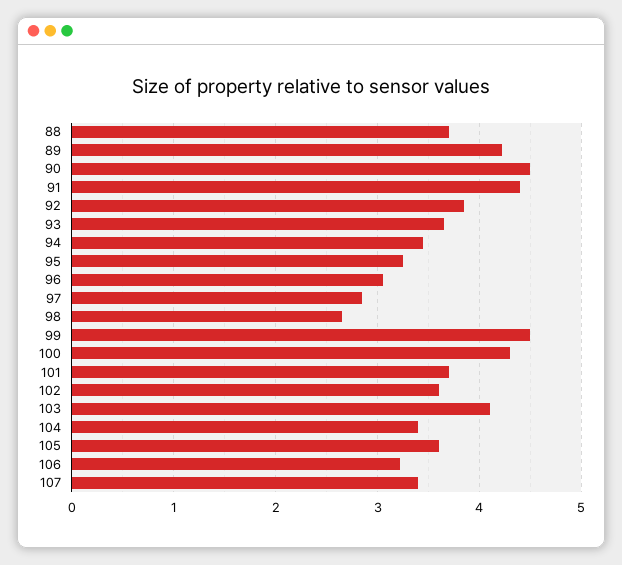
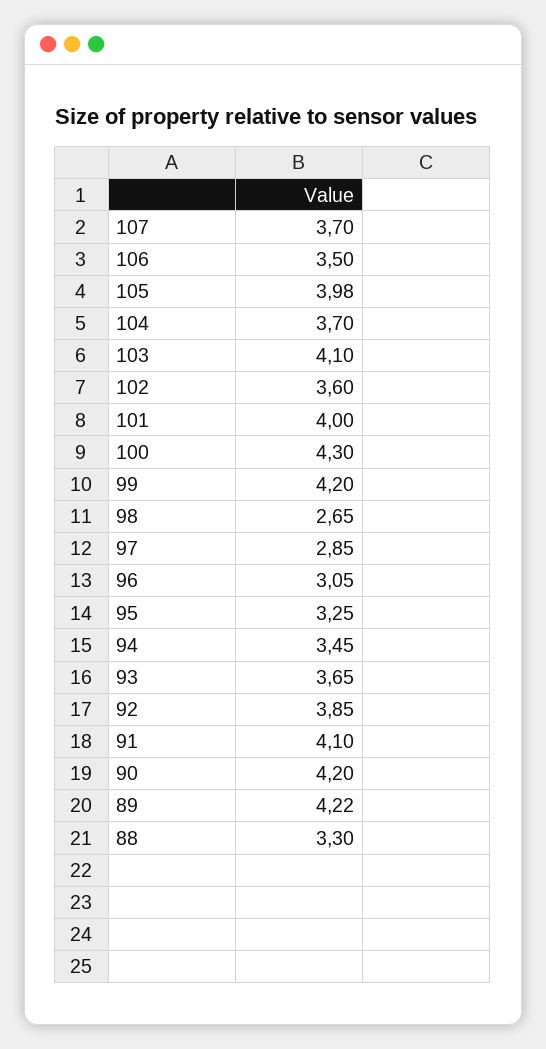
  {
-   "88": 3.7,
+   "88": 3.3,
    "89": 4.22,
-   "90": 4.5,
+   "90": 4.2,
-   "91": 4.4,
+   "91": 4.1,
    "92": 3.85,
    "93": 3.65,
    "94": 3.45,
    "95": 3.25,
    "96": 3.05,
    "97": 2.85,
    "98": 2.65,
-   "99": 4.5,
+   "99": 4.2,
    "100": 4.3,
-   "101": 3.7,
+   "101": 4,
    "102": 3.6,
    "103": 4.1,
-   "104": 3.4,
+   "104": 3.7,
-   "105": 3.6,
+   "105": 3.98,
-   "106": 3.2,
+   "106": 3.5,
-   "107": 3.4
+   "107": 3.7
  }

